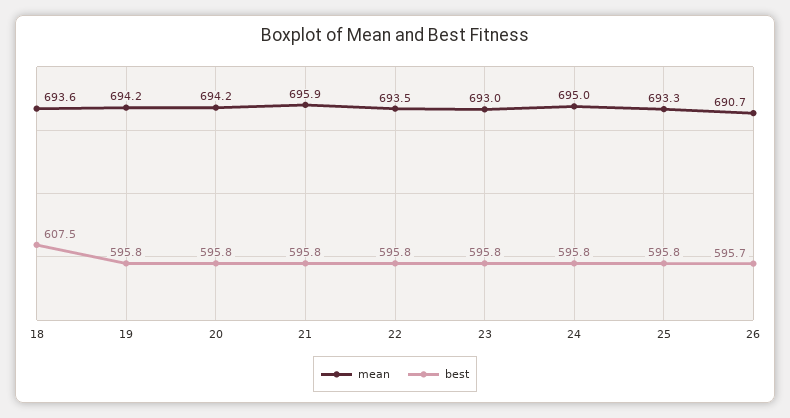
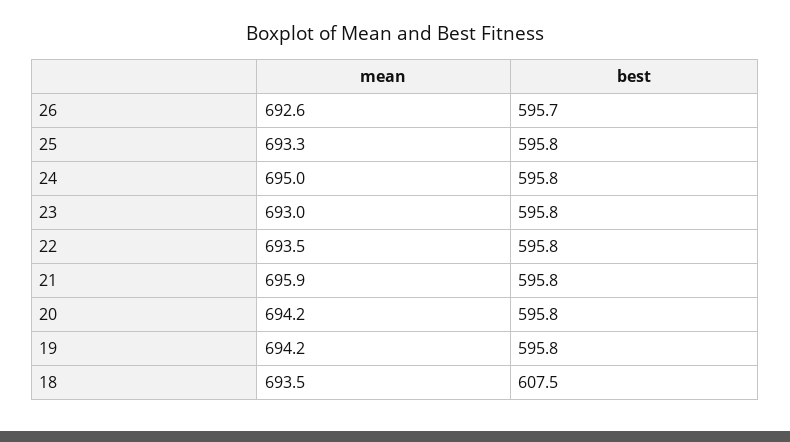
  {
    "mean": {
-     "18": 693.6,
+     "18": 693.5,
      "19": 694.2,
      "20": 694.2,
      "21": 695.9,
      "22": 693.5,
      "23": 693,
      "24": 695,
      "25": 693.3,
-     "26": 690.7
+     "26": 692.6
    },
    "best": {
      "18": 607.5,
      "19": 595.8,
      "20": 595.8,
      "21": 595.8,
      "22": 595.8,
      "23": 595.8,
      "24": 595.8,
      "25": 595.8,
      "26": 595.7
    }
  }

